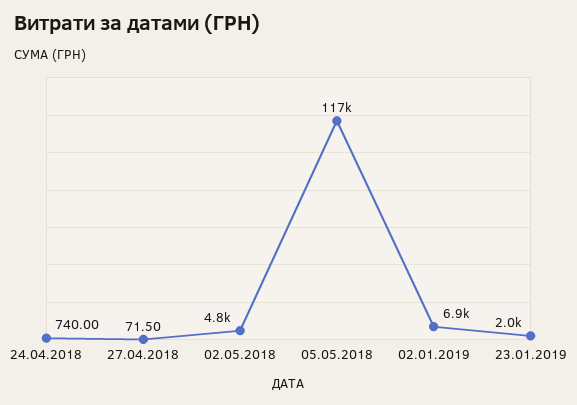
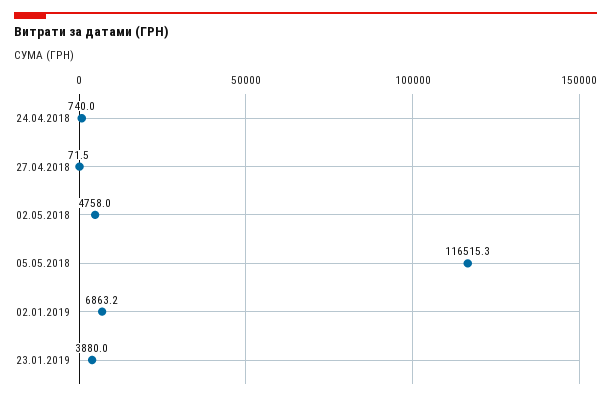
  {
    "24.04.2018": 740,
    "27.04.2018": 71.5,
    "02.05.2018": 4758,
    "05.05.2018": 116515.3,
    "02.01.2019": 6863.2,
-   "23.01.2019": 2000
+   "23.01.2019": 3880
  }

